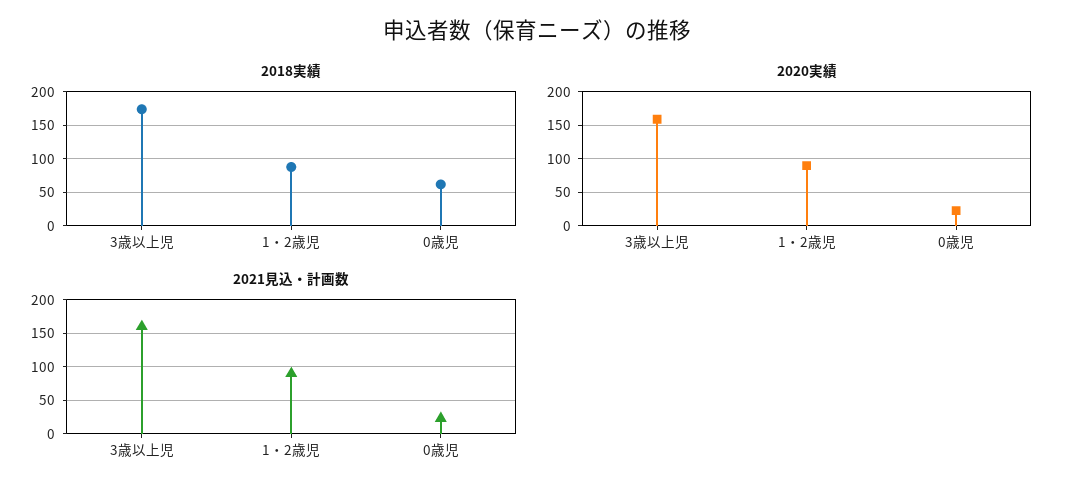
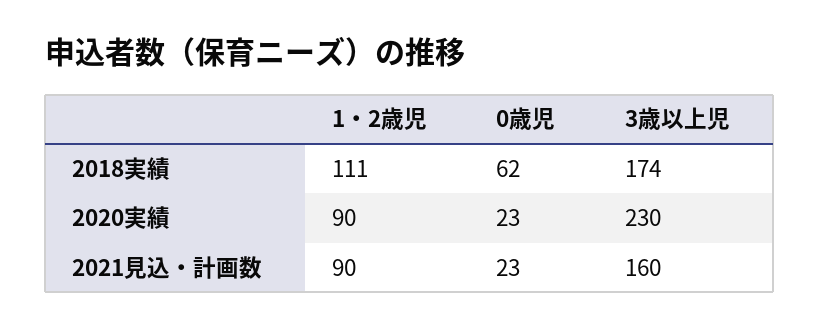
  {
    "2018実績": {
      "3歳以上児": 174,
-     "1・2歳児": 90,
+     "1・2歳児": 111,
      "0歳児": 62
    },
    "2020実績": {
-     "3歳以上児": 160,
+     "3歳以上児": 230,
      "1・2歳児": 90,
      "0歳児": 23
    },
    "2021見込・計画数": {
      "3歳以上児": 160,
      "1・2歳児": 90,
      "0歳児": 23
    }
  }

